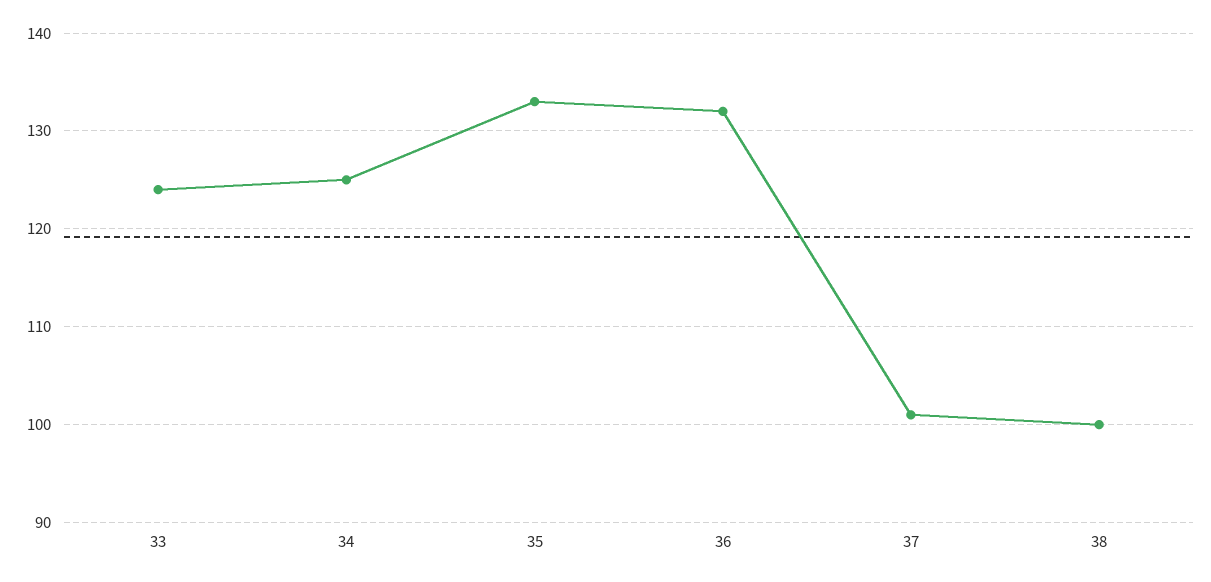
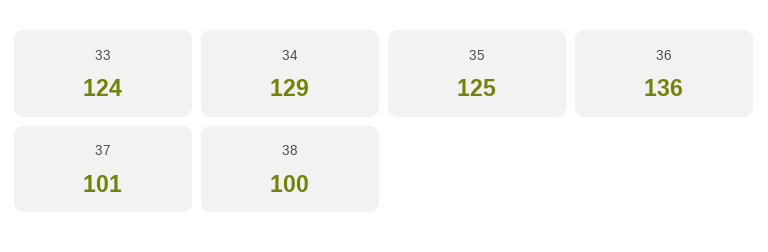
  {
    "33": 124,
-   "34": 125,
+   "34": 129,
-   "35": 133,
+   "35": 125,
-   "36": 132,
+   "36": 136,
    "37": 101,
    "38": 100
  }

